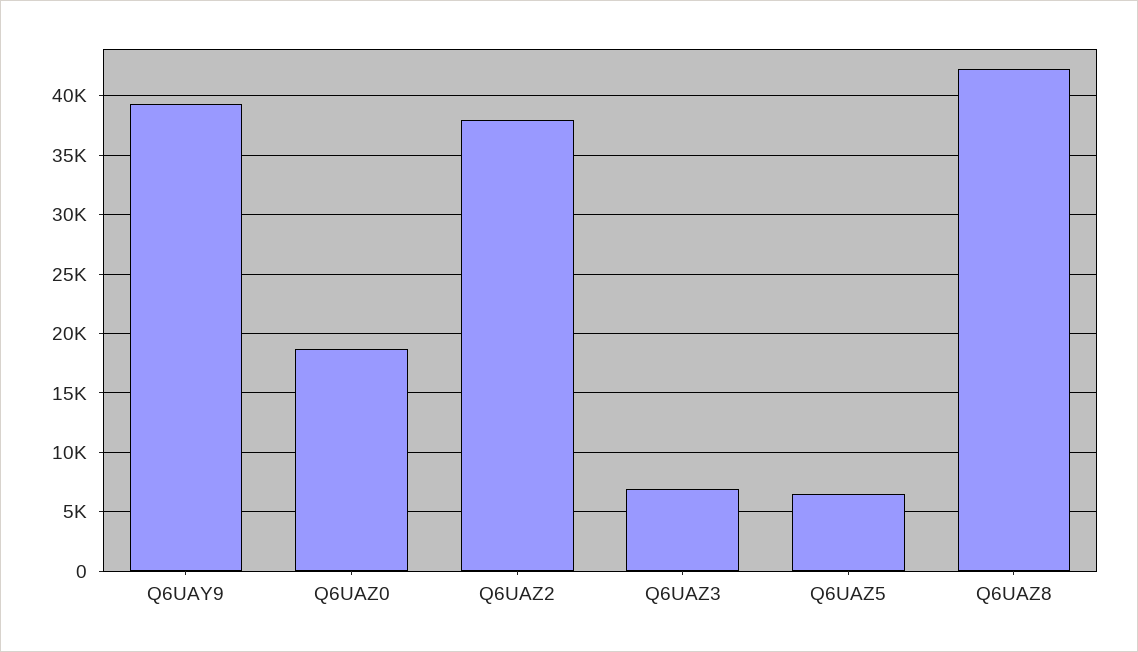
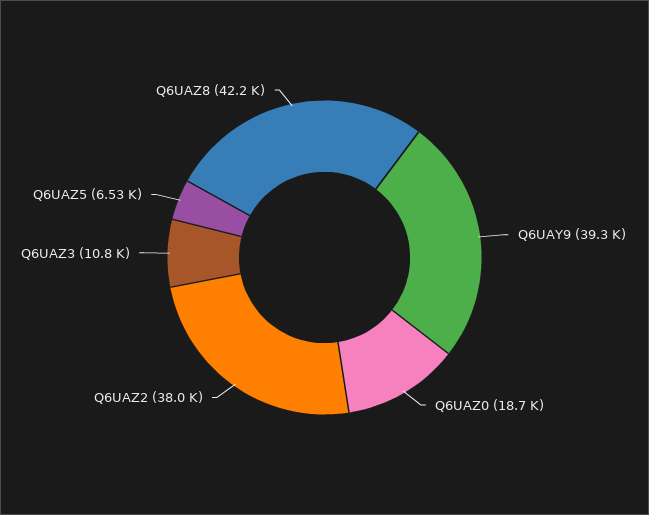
  {
    "Q6UAY9": 39300,
    "Q6UAZ0": 18700,
    "Q6UAZ2": 38000,
-   "Q6UAZ3": 7000,
+   "Q6UAZ3": 10800,
    "Q6UAZ5": 6530,
    "Q6UAZ8": 42200
  }

